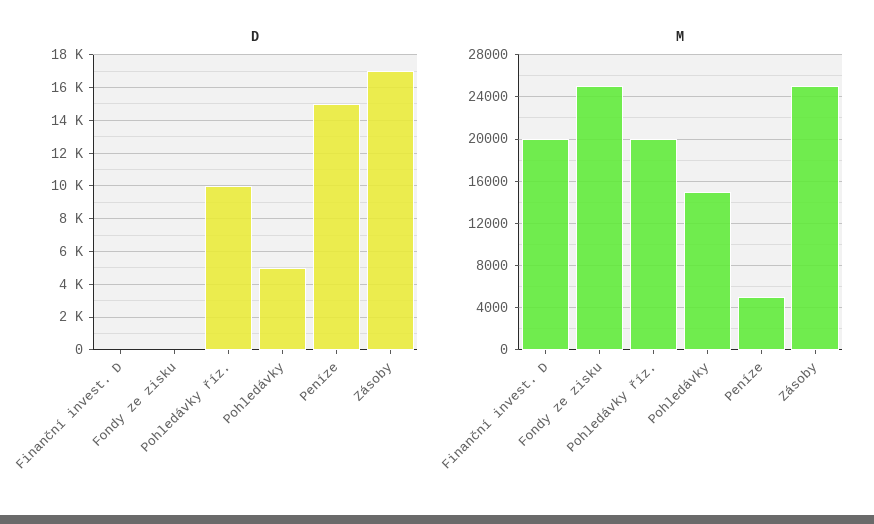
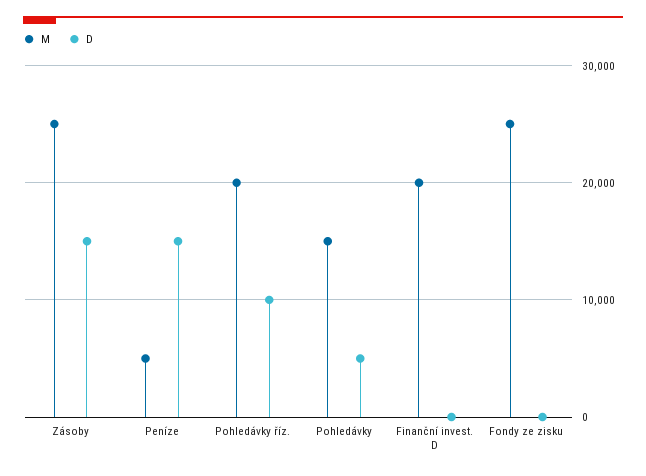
  {
    "D": {
      "Finanční invest. D": 0,
      "Fondy ze zisku": 0,
      "Pohledávky říz.": 10000,
      "Pohledávky": 5000,
      "Peníze": 15000,
-     "Zásoby": 17000
+     "Zásoby": 15000
    },
    "M": {
      "Finanční invest. D": 20000,
      "Fondy ze zisku": 25000,
      "Pohledávky říz.": 20000,
      "Pohledávky": 15000,
      "Peníze": 5000,
      "Zásoby": 25000
    }
  }

